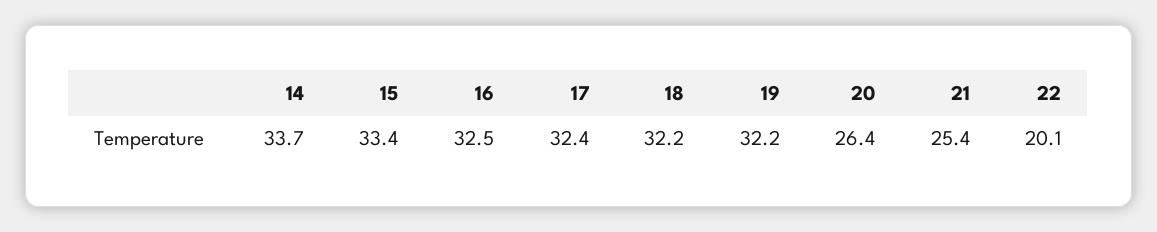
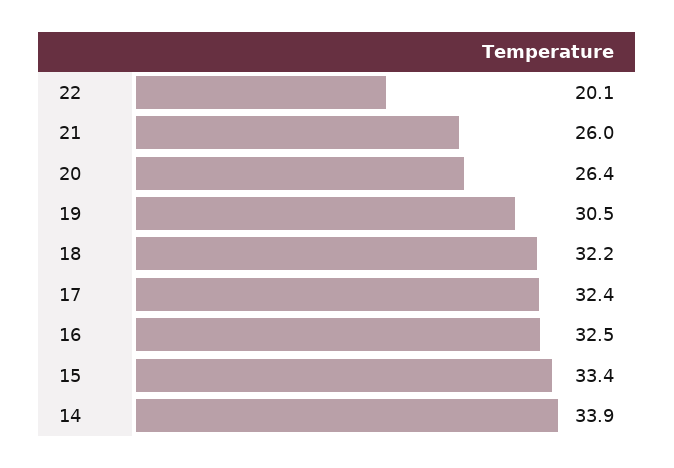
  {
-   "14": 33.7,
+   "14": 33.9,
    "15": 33.4,
    "16": 32.5,
    "17": 32.4,
    "18": 32.2,
-   "19": 32.2,
+   "19": 30.5,
    "20": 26.4,
-   "21": 25.4,
+   "21": 26,
    "22": 20.1
  }

